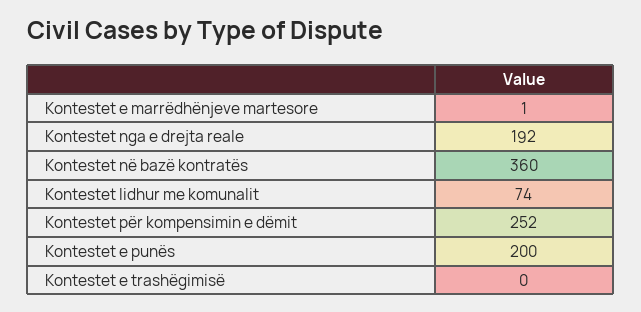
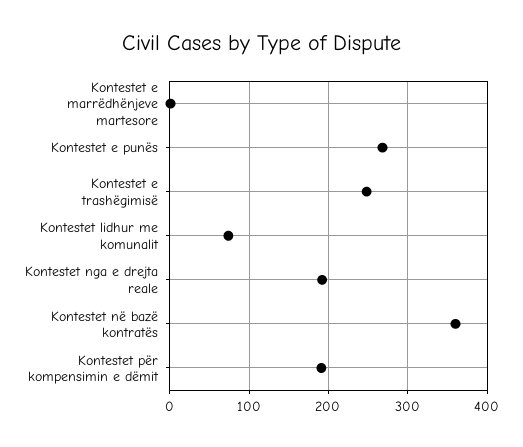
  {
    "Kontestet e marrëdhënjeve martesore": 1,
    "Kontestet nga e drejta reale": 192,
    "Kontestet në bazë kontratës": 360,
    "Kontestet lidhur me komunalit": 74,
-   "Kontestet për kompensimin e dëmit": 252,
+   "Kontestet për kompensimin e dëmit": 190,
-   "Kontestet e punës": 200,
+   "Kontestet e punës": 270,
-   "Kontestet e trashëgimisë": 0
+   "Kontestet e trashëgimisë": 250
  }

